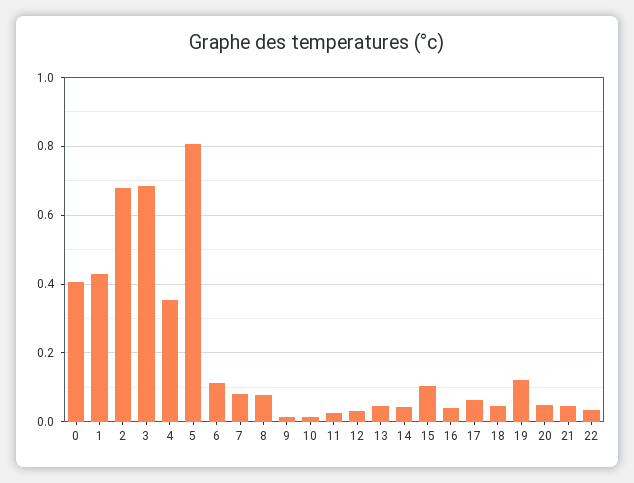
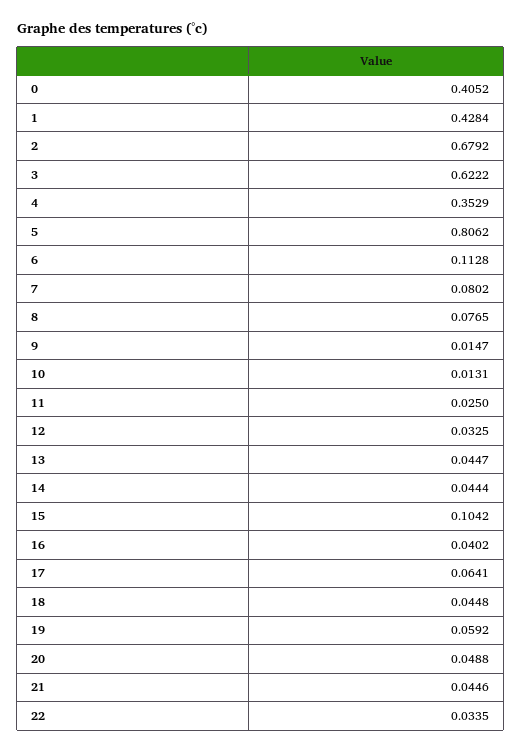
  {
    "0": 0.4052,
    "1": 0.4284,
    "2": 0.6792,
-   "3": 0.68,
+   "3": 0.6222,
    "4": 0.3529,
    "5": 0.8062,
    "6": 0.1128,
    "7": 0.0802,
    "8": 0.0765,
    "9": 0.0147,
    "10": 0.0131,
    "11": 0.025,
    "12": 0.0325,
    "13": 0.0447,
    "14": 0.0444,
    "15": 0.1042,
    "16": 0.0402,
    "17": 0.0641,
    "18": 0.0448,
-   "19": 0.12,
+   "19": 0.0592,
    "20": 0.0488,
    "21": 0.0446,
    "22": 0.0335
  }

